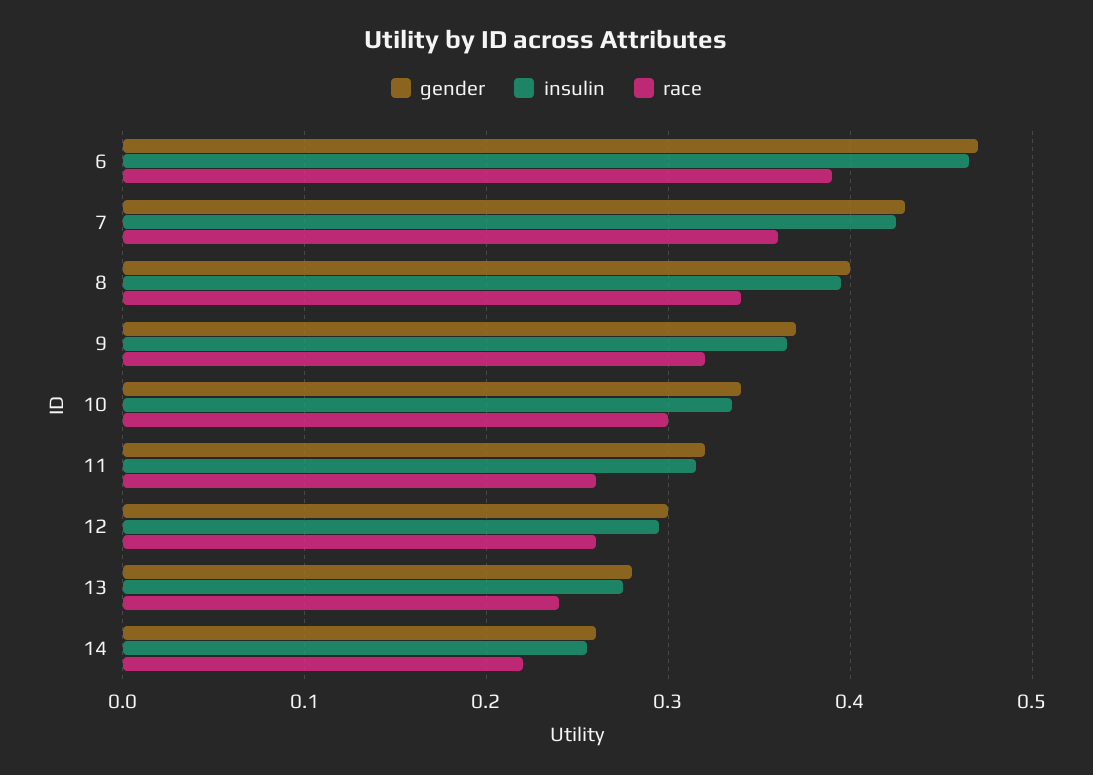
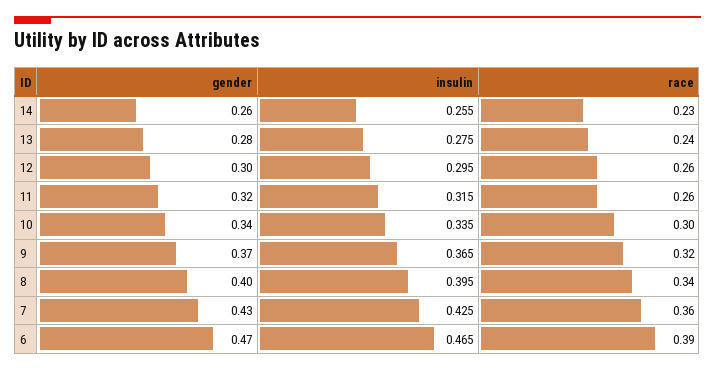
  {
    "gender": {
      "6": 0.47,
      "7": 0.43,
      "8": 0.4,
      "9": 0.37,
      "10": 0.34,
      "11": 0.32,
      "12": 0.3,
      "13": 0.28,
      "14": 0.26
    },
    "insulin": {
      "6": 0.465,
      "7": 0.425,
      "8": 0.395,
      "9": 0.365,
      "10": 0.335,
      "11": 0.315,
      "12": 0.295,
      "13": 0.275,
      "14": 0.255
    },
    "race": {
      "6": 0.39,
      "7": 0.36,
      "8": 0.34,
      "9": 0.32,
      "10": 0.3,
      "11": 0.26,
      "12": 0.26,
      "13": 0.24,
-     "14": 0.22
+     "14": 0.23
    }
  }

